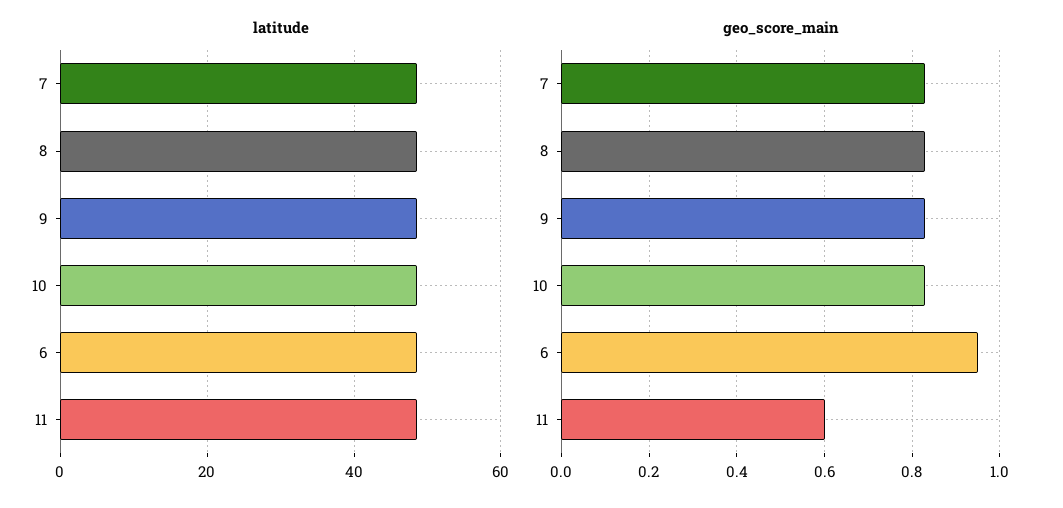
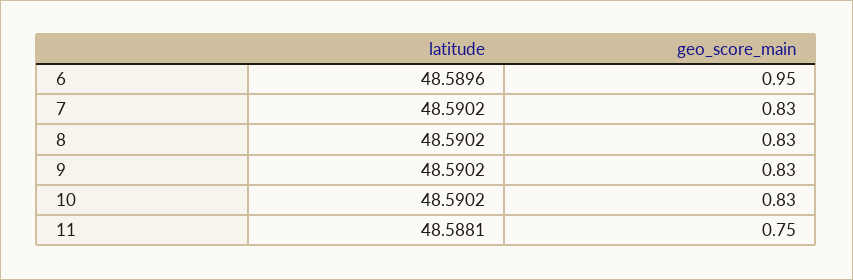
  {
    "latitude": {
      "7": 48.5902,
      "8": 48.5902,
      "9": 48.5902,
      "10": 48.5902,
      "6": 48.5896,
      "11": 48.5881
    },
    "geo_score_main": {
      "7": 0.83,
      "8": 0.83,
      "9": 0.83,
      "10": 0.83,
      "6": 0.95,
-     "11": 0.6
+     "11": 0.75
    }
  }

